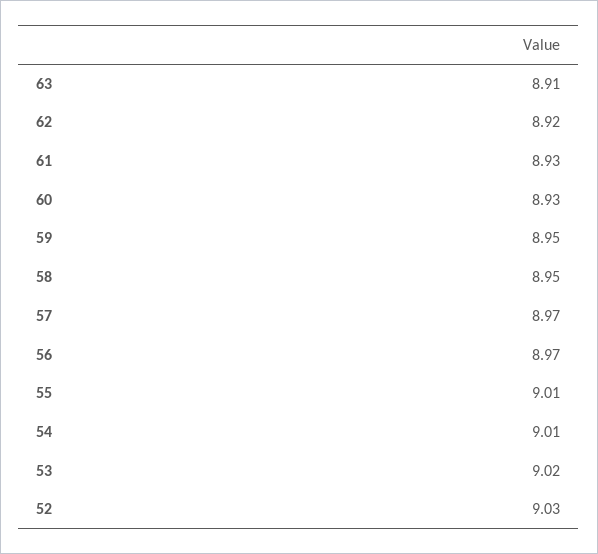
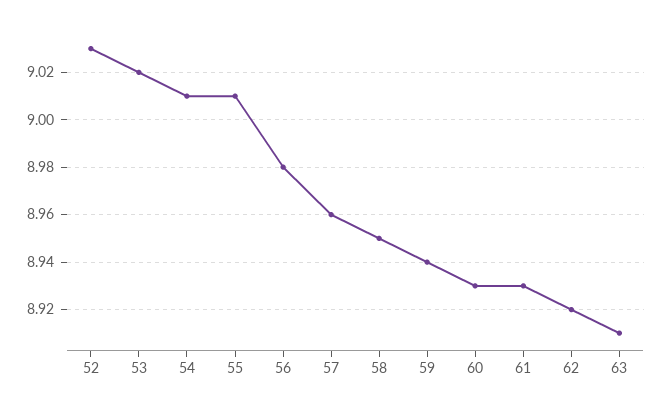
  {
    "63": 8.91,
    "62": 8.92,
    "61": 8.93,
    "60": 8.93,
-   "59": 8.95,
+   "59": 8.94,
    "58": 8.95,
-   "57": 8.97,
+   "57": 8.96,
-   "56": 8.97,
+   "56": 8.98,
    "55": 9.01,
    "54": 9.01,
    "53": 9.02,
    "52": 9.03
  }

